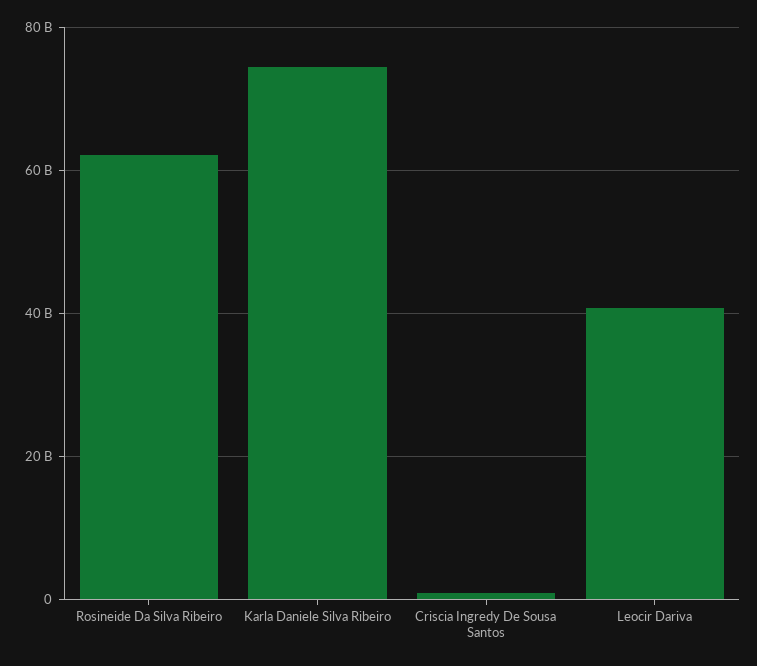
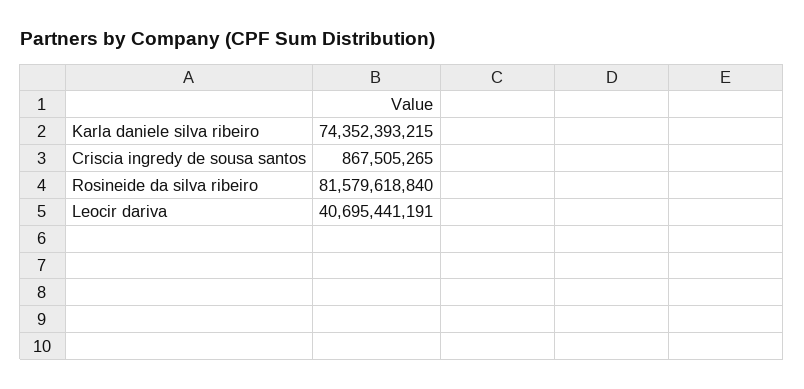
  {
-   "Rosineide Da Silva Ribeiro": 62000000000,
+   "Rosineide Da Silva Ribeiro": 81579618840,
    "Karla Daniele Silva Ribeiro": 74352393215,
    "Criscia Ingredy De Sousa Santos": 867505265,
    "Leocir Dariva": 40695441191
  }

